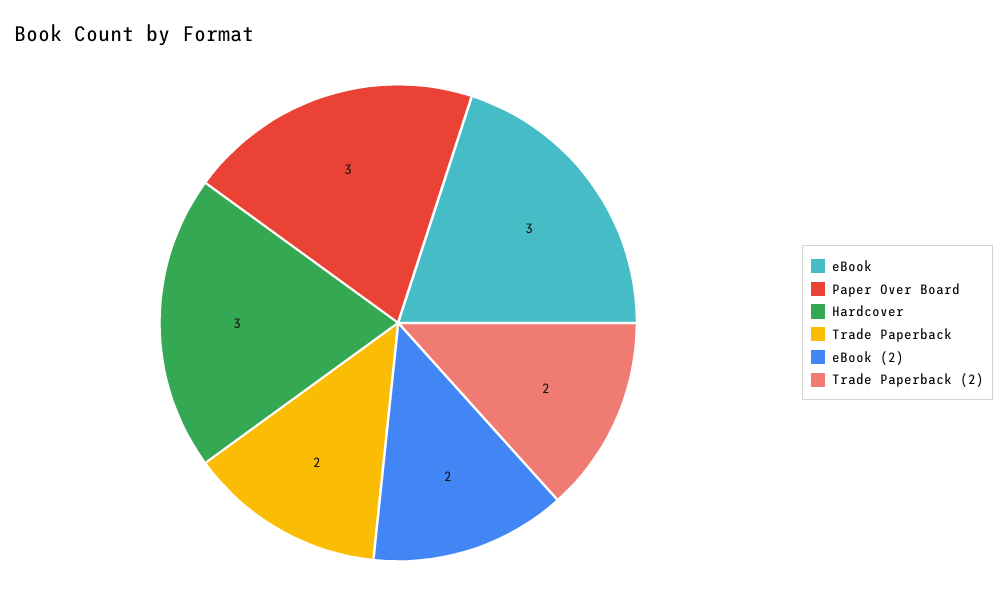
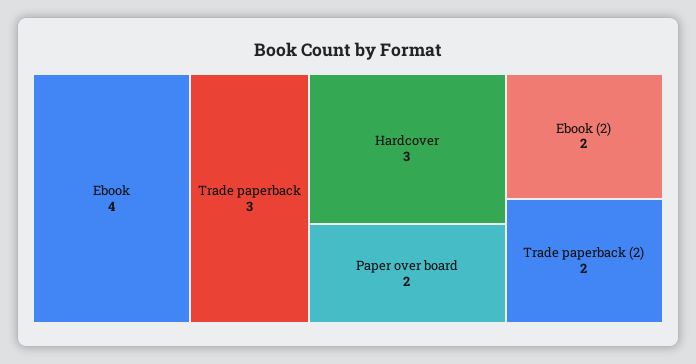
  {
-   "eBook": 3,
+   "eBook": 4,
-   "Paper Over Board": 3,
+   "Paper Over Board": 2,
    "Hardcover": 3,
-   "Trade Paperback": 2,
+   "Trade Paperback": 3,
    "eBook (2)": 2,
    "Trade Paperback (2)": 2
  }

